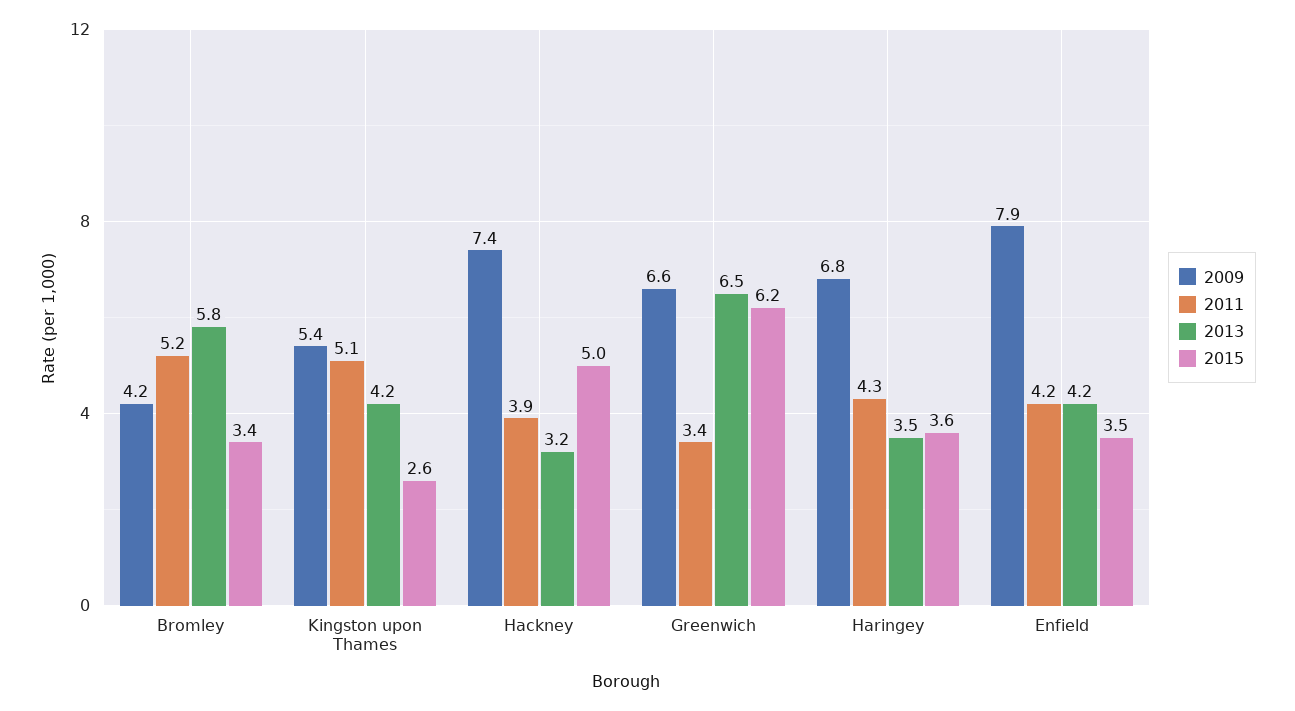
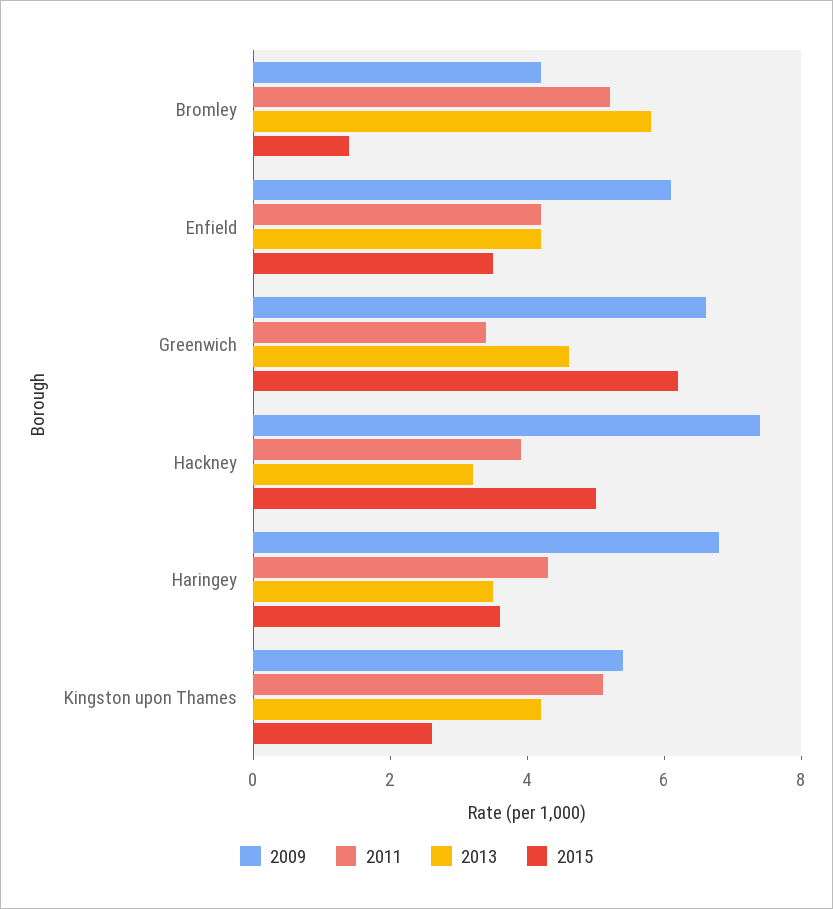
  {
    "2009": {
      "Bromley": 4.2,
      "Kingston upon Thames": 5.4,
      "Hackney": 7.4,
      "Greenwich": 6.6,
      "Haringey": 6.8,
-     "Enfield": 7.9
+     "Enfield": 6
    },
    "2011": {
      "Bromley": 5.2,
      "Kingston upon Thames": 5.1,
      "Hackney": 3.9,
      "Greenwich": 3.4,
      "Haringey": 4.3,
      "Enfield": 4.2
    },
    "2013": {
      "Bromley": 5.8,
      "Kingston upon Thames": 4.2,
      "Hackney": 3.2,
-     "Greenwich": 6.5,
+     "Greenwich": 4.5,
      "Haringey": 3.5,
      "Enfield": 4.2
    },
    "2015": {
-     "Bromley": 3.4,
+     "Bromley": 1.5,
      "Kingston upon Thames": 2.6,
      "Hackney": 5,
      "Greenwich": 6.2,
      "Haringey": 3.6,
      "Enfield": 3.5
    }
  }

